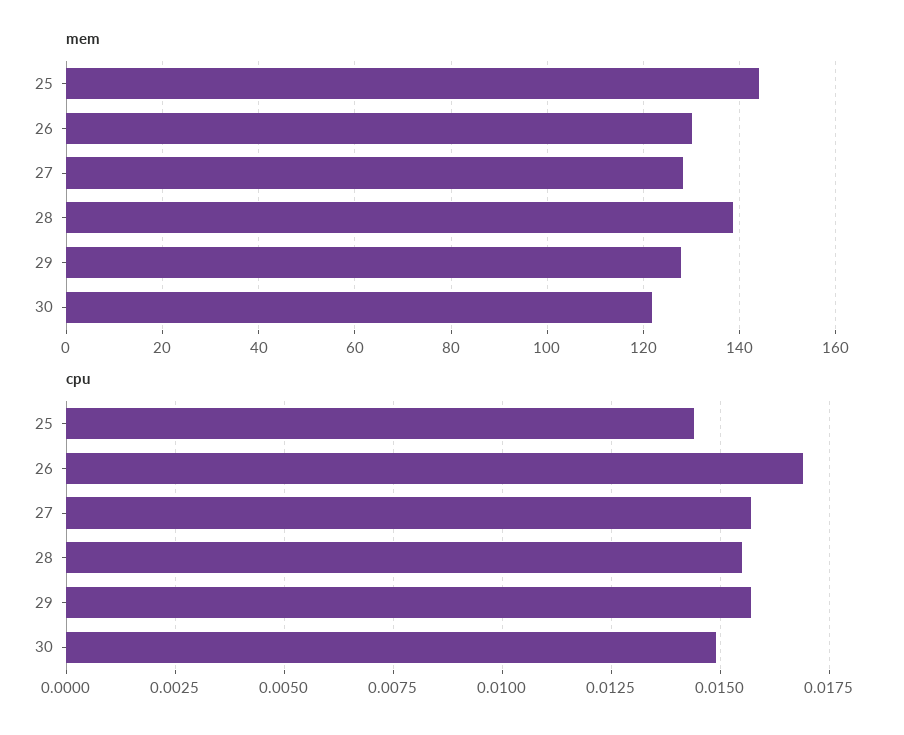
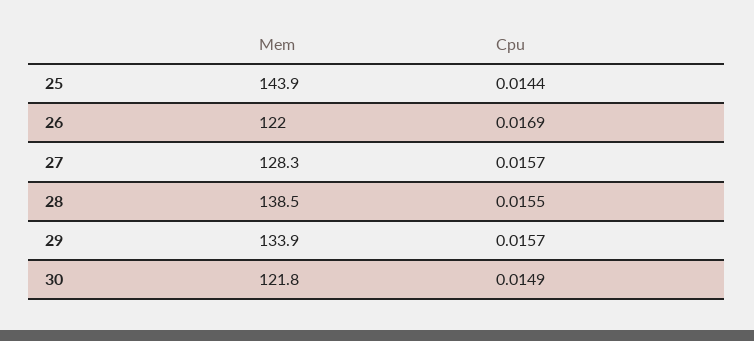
  {
    "mem": {
      "25": 143.9,
-     "26": 130,
+     "26": 122,
      "27": 128.3,
      "28": 138.5,
-     "29": 128,
+     "29": 133.9,
      "30": 121.8
    },
    "cpu": {
      "25": 0.0144,
      "26": 0.0169,
      "27": 0.0157,
      "28": 0.0155,
      "29": 0.0157,
      "30": 0.0149
    }
  }

